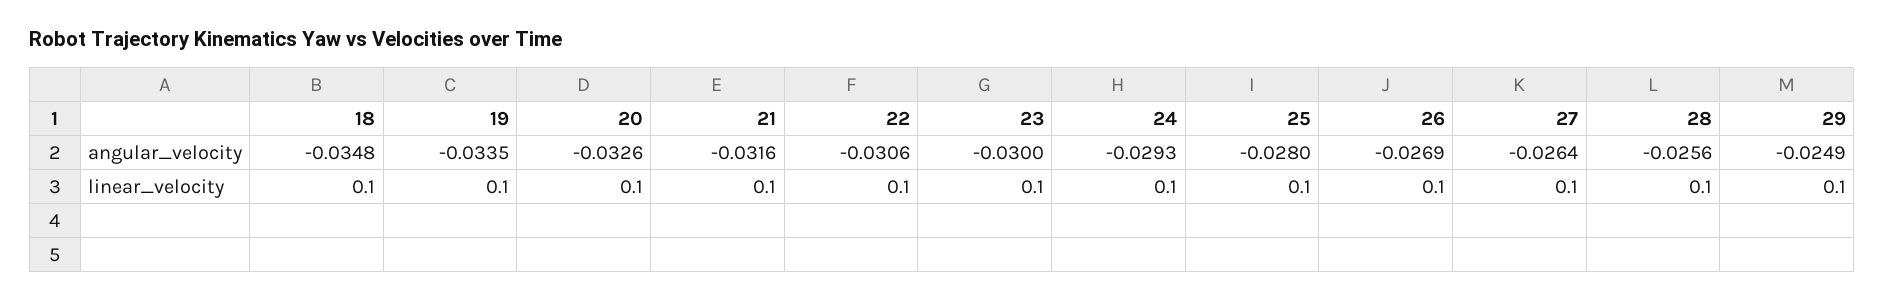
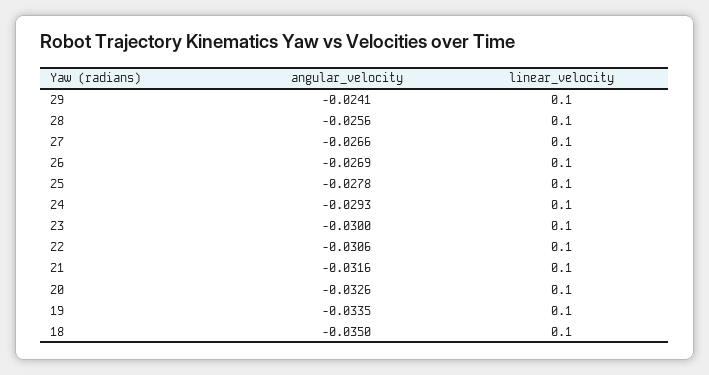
  {
    "18": {
-     "angular_velocity": -0.0348,
+     "angular_velocity": -0.035,
      "linear_velocity": 0.1
    },
    "19": {
      "angular_velocity": -0.0335,
      "linear_velocity": 0.1
    },
    "20": {
      "angular_velocity": -0.0326,
      "linear_velocity": 0.1
    },
    "21": {
      "angular_velocity": -0.0316,
      "linear_velocity": 0.1
    },
    "22": {
      "angular_velocity": -0.0306,
      "linear_velocity": 0.1
    },
    "23": {
      "angular_velocity": -0.03,
      "linear_velocity": 0.1
    },
    "24": {
      "angular_velocity": -0.0293,
      "linear_velocity": 0.1
    },
    "25": {
-     "angular_velocity": -0.028,
+     "angular_velocity": -0.0278,
      "linear_velocity": 0.1
    },
    "26": {
      "angular_velocity": -0.0269,
      "linear_velocity": 0.1
    },
    "27": {
-     "angular_velocity": -0.0264,
+     "angular_velocity": -0.0266,
      "linear_velocity": 0.1
    },
    "28": {
      "angular_velocity": -0.0256,
      "linear_velocity": 0.1
    },
    "29": {
-     "angular_velocity": -0.0249,
+     "angular_velocity": -0.0241,
      "linear_velocity": 0.1
    }
  }

